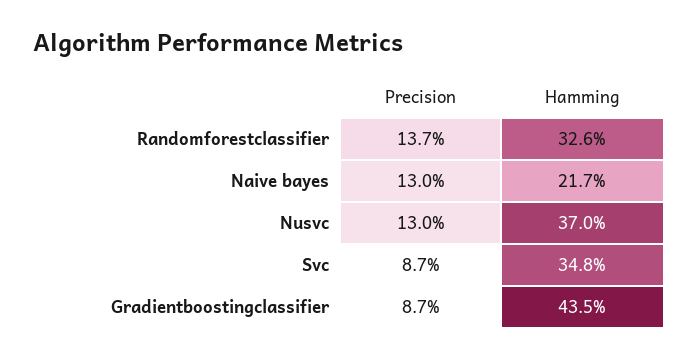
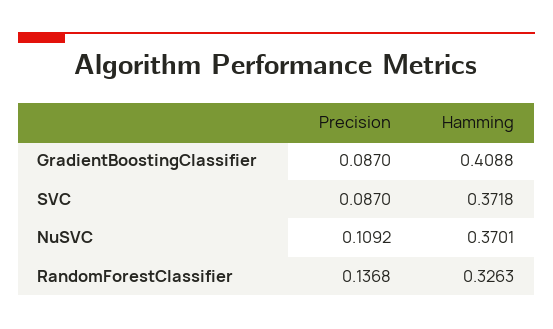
  {
    "Precision": {
      "Randomforestclassifier": 0.1368,
-     "Naive bayes": 0.13,
-     "Nusvc": 0.13,
+     "Nusvc": 0.1092,
      "Svc": 0.087,
      "Gradientboostingclassifier": 0.087
    },
    "Hamming": {
      "Randomforestclassifier": 0.3263,
-     "Naive bayes": 0.217,
      "Nusvc": 0.3701,
-     "Svc": 0.348,
+     "Svc": 0.3718,
-     "Gradientboostingclassifier": 0.435
+     "Gradientboostingclassifier": 0.4088
    }
  }

